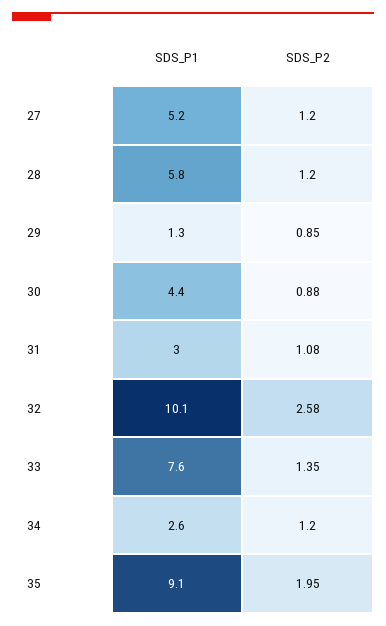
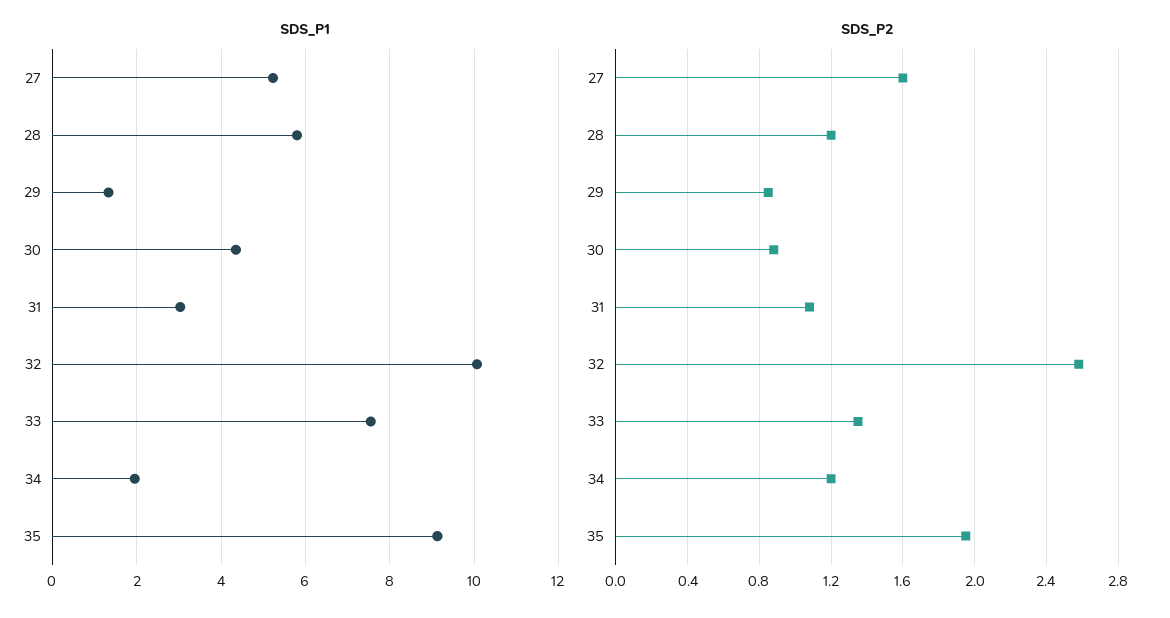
  {
    "SDS_P1": {
      "27": 5.2,
      "28": 5.8,
      "29": 1.3,
      "30": 4.4,
      "31": 3,
      "32": 10.1,
      "33": 7.6,
-     "34": 2.6,
+     "34": 2,
      "35": 9.1
    },
    "SDS_P2": {
-     "27": 1.2,
+     "27": 1.6,
      "28": 1.2,
      "29": 0.85,
      "30": 0.88,
      "31": 1.08,
      "32": 2.58,
      "33": 1.35,
      "34": 1.2,
      "35": 1.95
    }
  }

